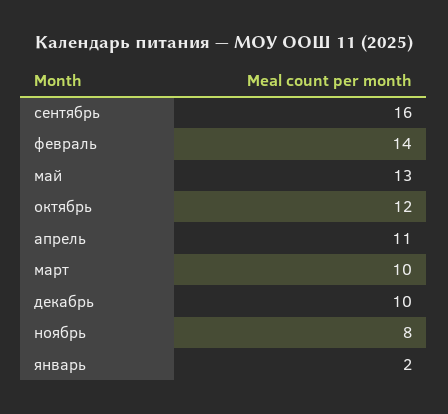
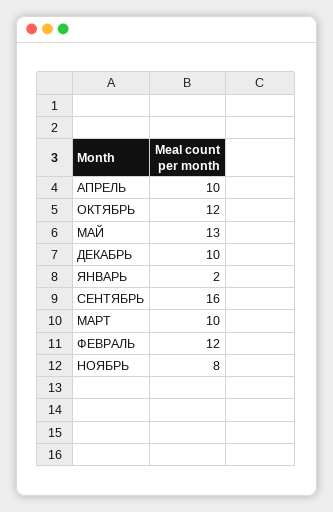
  {
    "сентябрь": 16,
-   "февраль": 14,
+   "февраль": 12,
    "май": 13,
    "октябрь": 12,
-   "апрель": 11,
+   "апрель": 10,
    "март": 10,
    "декабрь": 10,
    "ноябрь": 8,
    "январь": 2
  }

